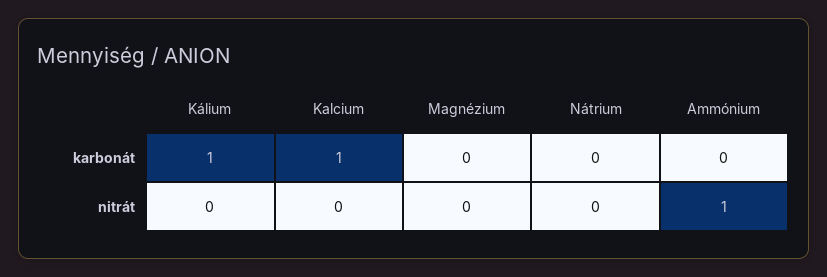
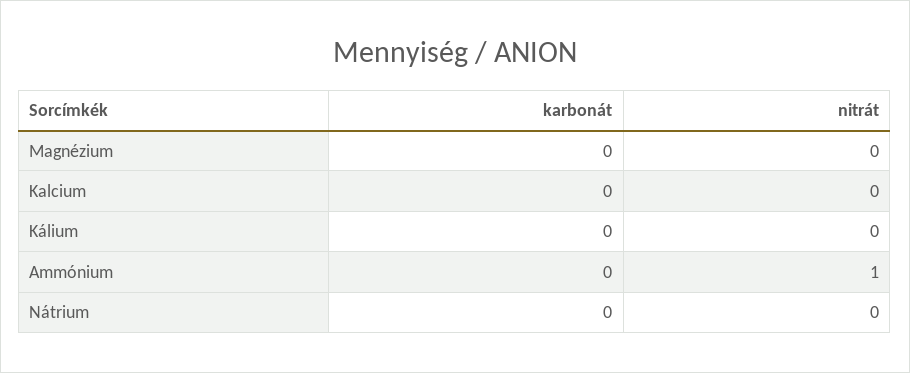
  {
    "Kálium": {
-     "karbonát": 1,
+     "karbonát": 0,
      "nitrát": 0
    },
    "Kalcium": {
-     "karbonát": 1,
+     "karbonát": 0,
      "nitrát": 0
    },
    "Magnézium": {
      "karbonát": 0,
      "nitrát": 0
    },
    "Nátrium": {
      "karbonát": 0,
      "nitrát": 0
    },
    "Ammónium": {
      "karbonát": 0,
      "nitrát": 1
    }
  }

